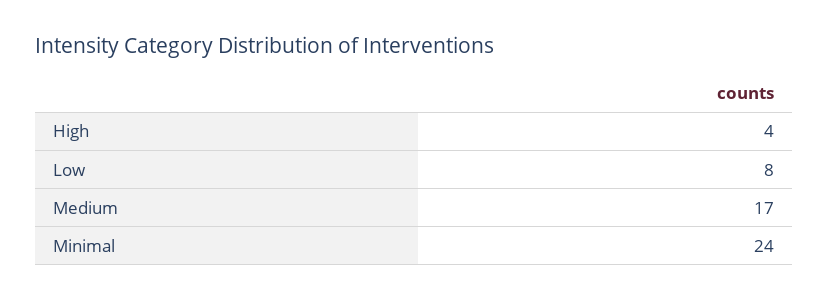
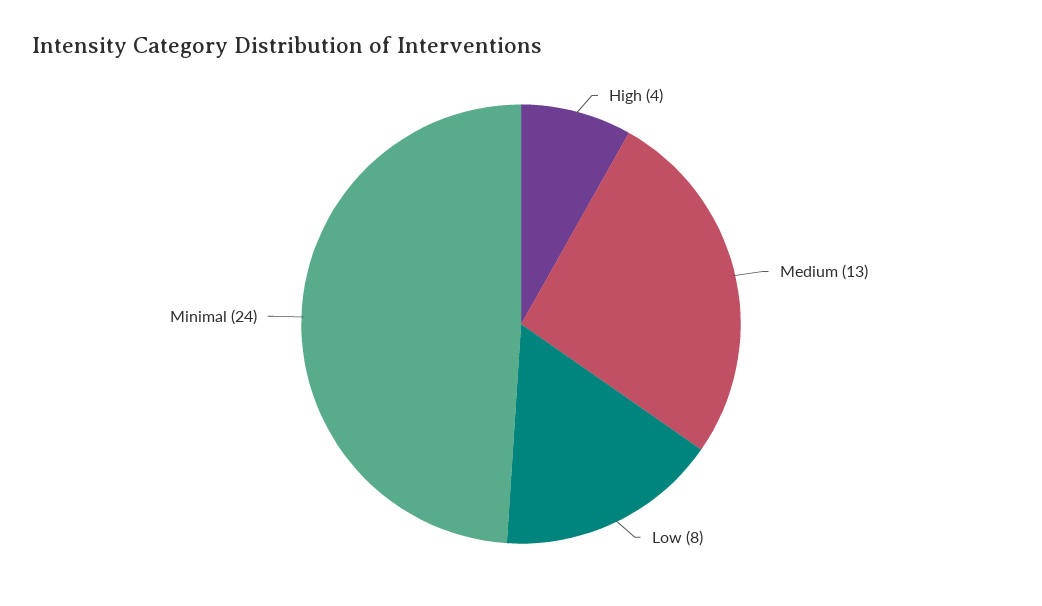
  {
    "High": 4,
    "Low": 8,
-   "Medium": 17,
+   "Medium": 13,
    "Minimal": 24
  }

